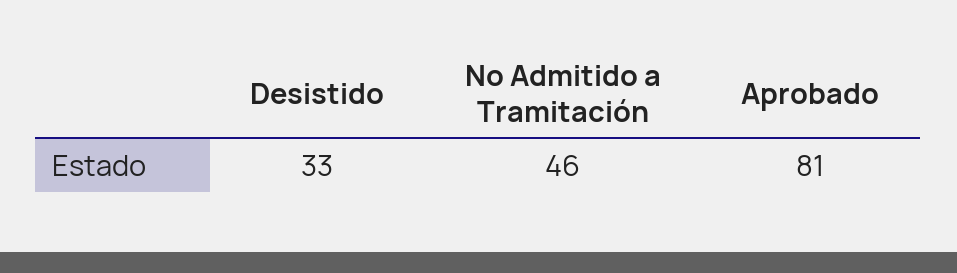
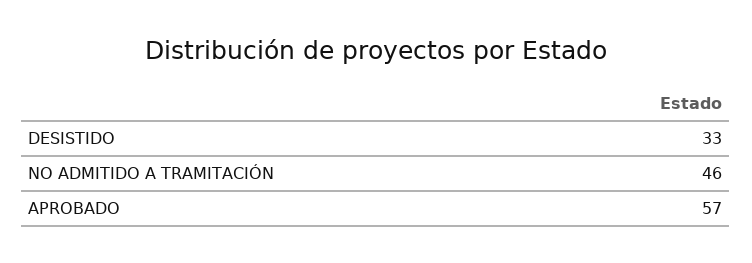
  {
    "Desistido": 33,
    "No Admitido a Tramitación": 46,
-   "Aprobado": 81
+   "Aprobado": 57
  }

